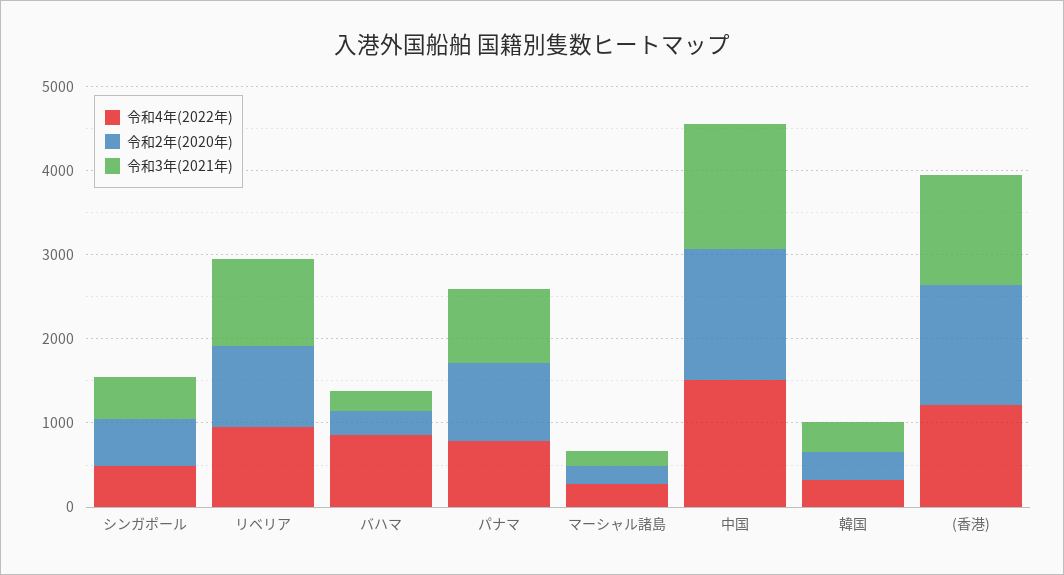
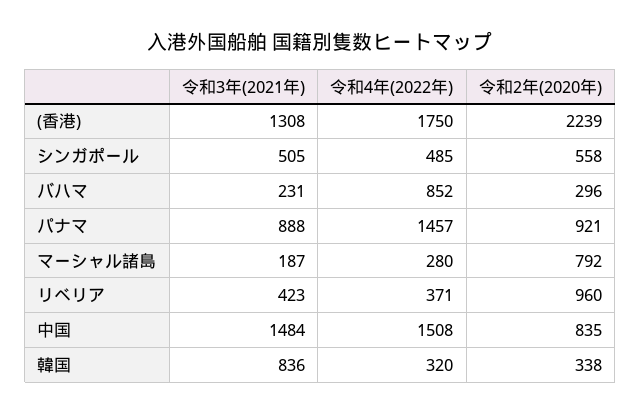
  {
    "令和4年(2022年)": {
      "シンガポール": 485,
-     "リベリア": 1000,
+     "リベリア": 371,
      "バハマ": 852,
-     "パナマ": 800,
+     "パナマ": 1457,
      "マーシャル諸島": 280,
      "中国": 1508,
      "韓国": 320,
-     "(香港)": 1200
+     "(香港)": 1750
    },
    "令和2年(2020年)": {
      "シンガポール": 558,
      "リベリア": 960,
      "バハマ": 296,
      "パナマ": 921,
-     "マーシャル諸島": 200,
+     "マーシャル諸島": 792,
-     "中国": 1600,
+     "中国": 835,
      "韓国": 338,
-     "(香港)": 1400
+     "(香港)": 2239
    },
    "令和3年(2021年)": {
      "シンガポール": 505,
-     "リベリア": 1000,
+     "リベリア": 423,
      "バハマ": 231,
      "パナマ": 888,
      "マーシャル諸島": 187,
      "中国": 1484,
-     "韓国": 400,
+     "韓国": 836,
      "(香港)": 1308
    }
  }

